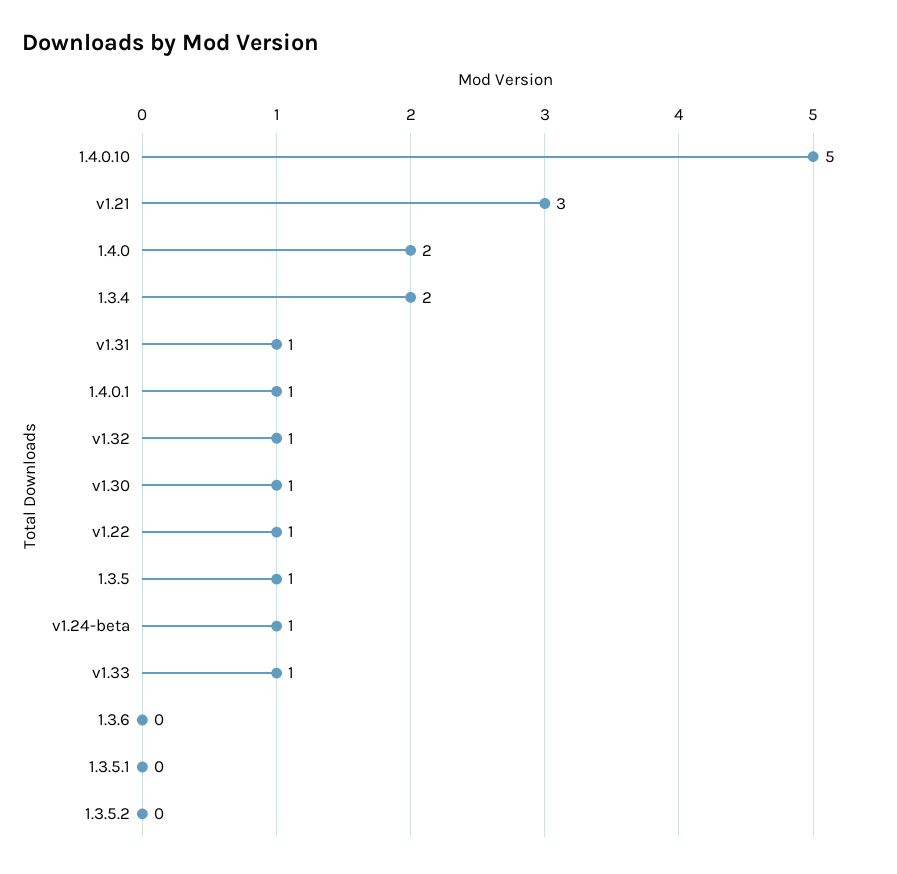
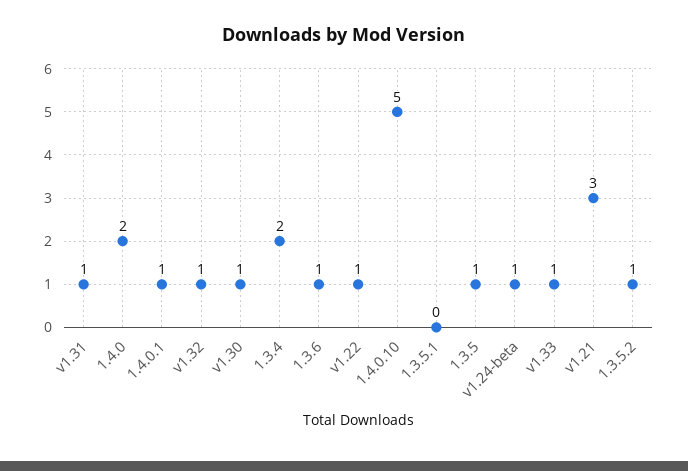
  {
    "1.4.0.10": 5,
    "v1.21": 3,
    "1.4.0": 2,
    "1.3.4": 2,
    "v1.31": 1,
    "1.4.0.1": 1,
    "v1.32": 1,
    "v1.30": 1,
    "v1.22": 1,
    "1.3.5": 1,
    "v1.24-beta": 1,
    "v1.33": 1,
-   "1.3.6": 0,
+   "1.3.6": 1,
    "1.3.5.1": 0,
-   "1.3.5.2": 0
+   "1.3.5.2": 1
  }

